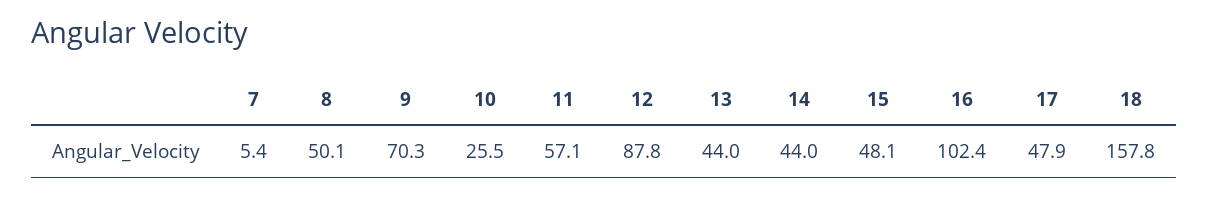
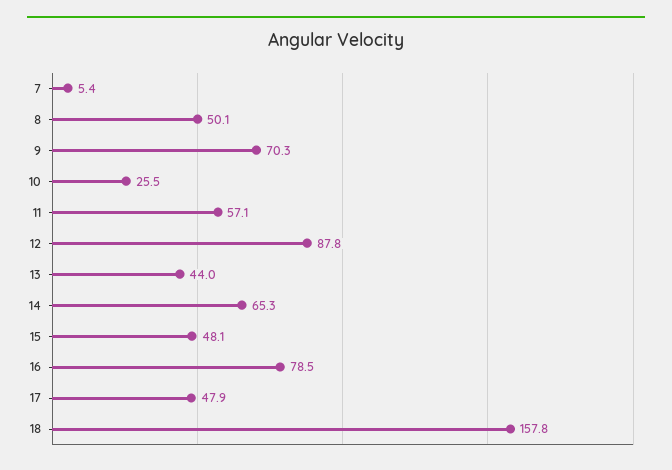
  {
    "7": 5.4,
    "8": 50.1,
    "9": 70.3,
    "10": 25.5,
    "11": 57.1,
    "12": 87.8,
    "13": 44,
-   "14": 44,
+   "14": 65.3,
    "15": 48.1,
-   "16": 102.4,
+   "16": 78.5,
    "17": 47.9,
    "18": 157.8
  }

